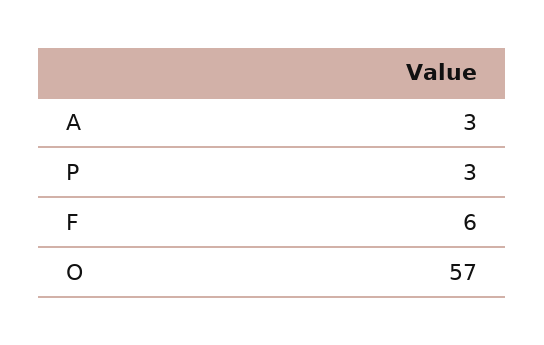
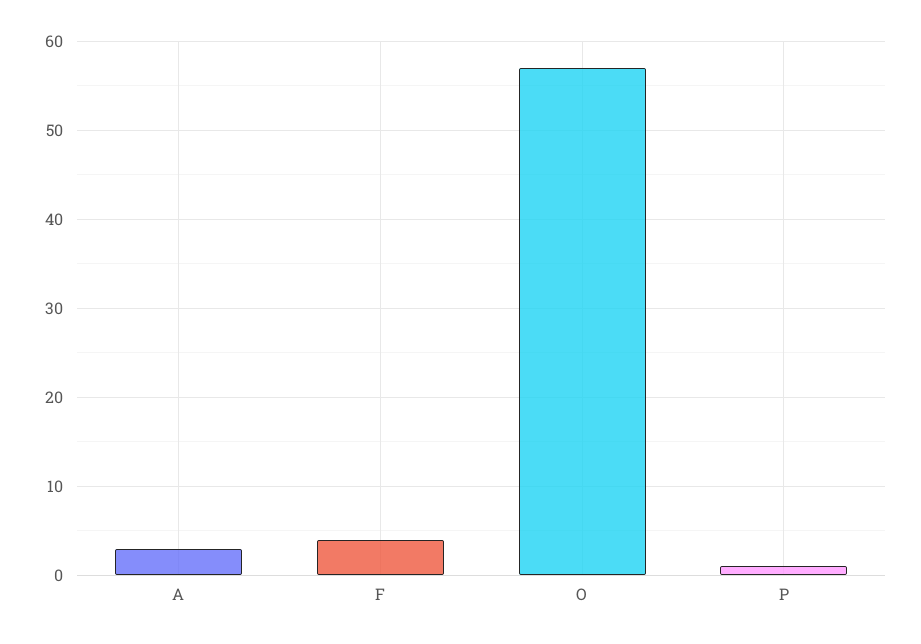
  {
    "A": 3,
-   "P": 3,
+   "P": 1,
-   "F": 6,
+   "F": 4,
    "O": 57
  }

